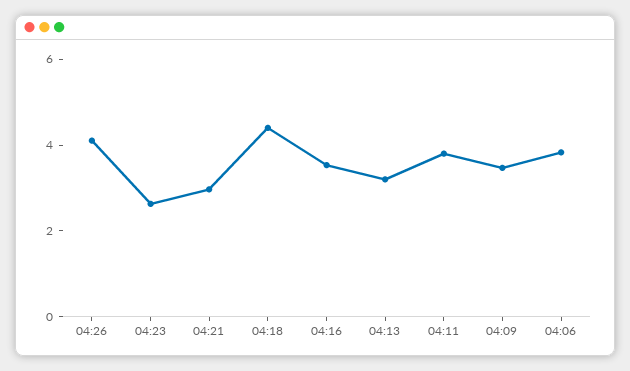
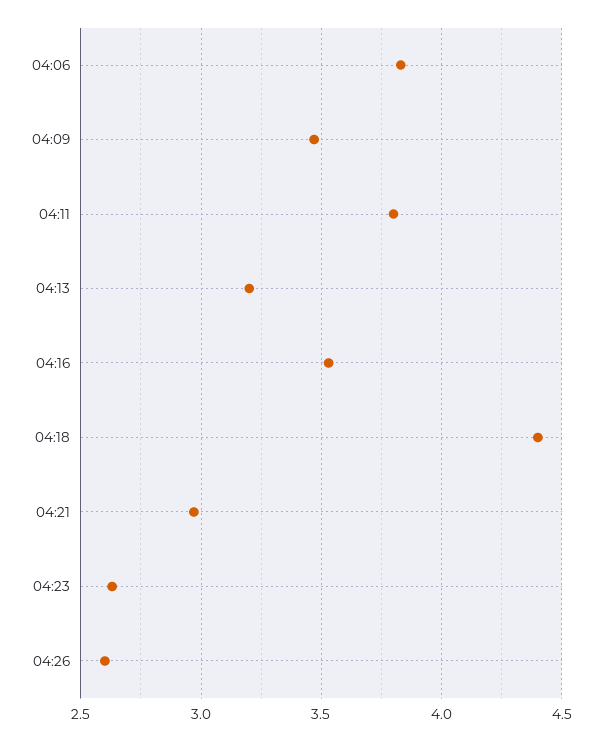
  {
-   "04:26": 4,
+   "04:26": 2.6,
    "04:23": 2.65,
    "04:21": 2.95,
    "04:18": 4.4,
    "04:16": 3.55,
    "04:13": 3.2,
    "04:11": 3.8,
    "04:09": 3.45,
    "04:06": 3.85
  }

